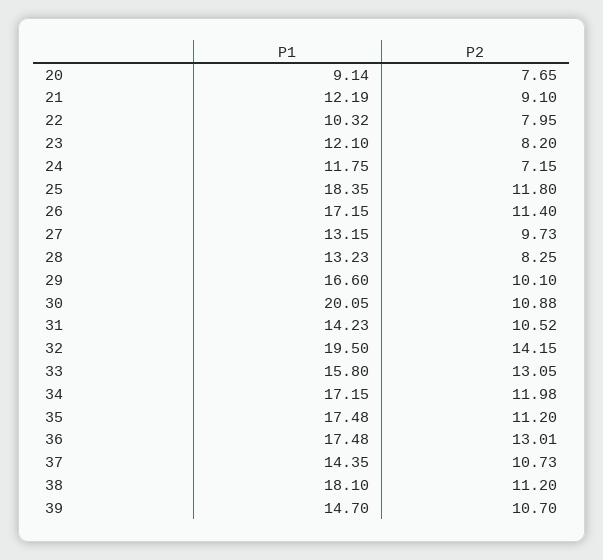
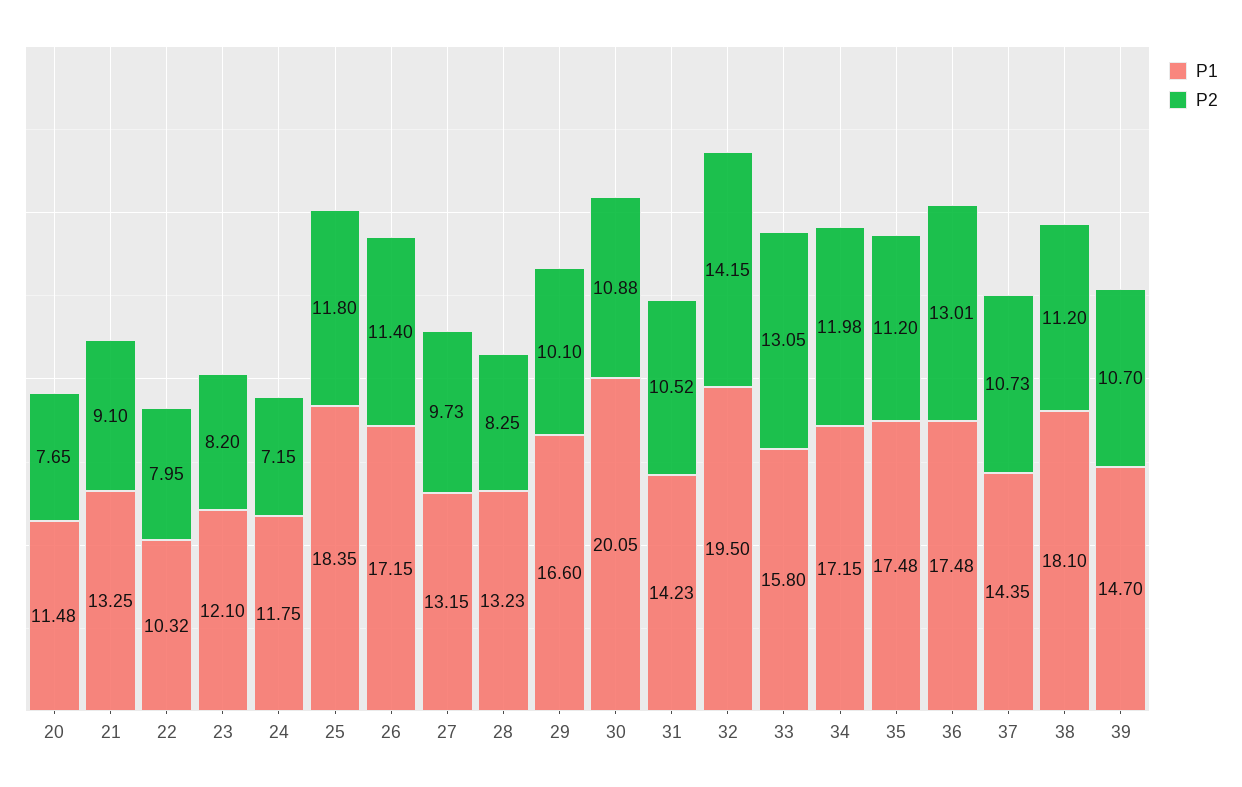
  {
    "P1": {
-     "20": 9.14,
+     "20": 11.48,
-     "21": 12.19,
+     "21": 13.25,
      "22": 10.32,
      "23": 12.1,
      "24": 11.75,
      "25": 18.35,
      "26": 17.15,
      "27": 13.15,
      "28": 13.23,
      "29": 16.6,
      "30": 20.05,
      "31": 14.23,
      "32": 19.5,
      "33": 15.8,
      "34": 17.15,
      "35": 17.48,
      "36": 17.48,
      "37": 14.35,
      "38": 18.1,
      "39": 14.7
    },
    "P2": {
      "20": 7.65,
      "21": 9.1,
      "22": 7.95,
      "23": 8.2,
      "24": 7.15,
      "25": 11.8,
      "26": 11.4,
      "27": 9.73,
      "28": 8.25,
      "29": 10.1,
      "30": 10.88,
      "31": 10.52,
      "32": 14.15,
      "33": 13.05,
      "34": 11.98,
      "35": 11.2,
      "36": 13.01,
      "37": 10.73,
      "38": 11.2,
      "39": 10.7
    }
  }

